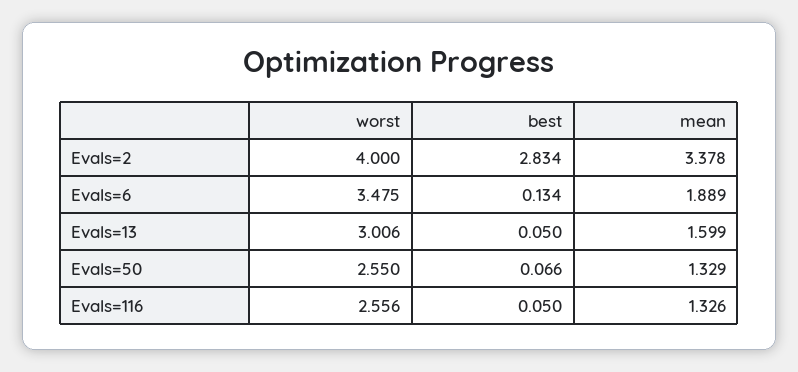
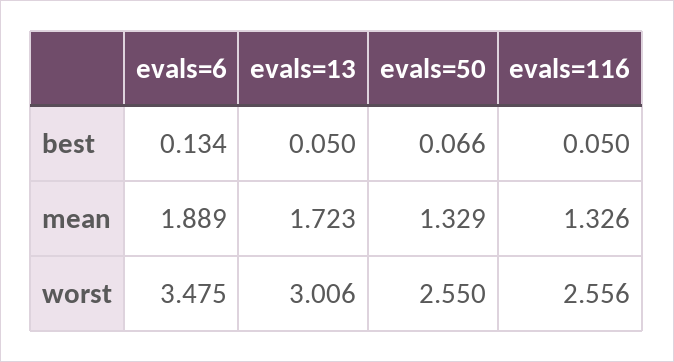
  {
    "worst": {
-     "Evals=2": 4,
      "Evals=6": 3.475,
      "Evals=13": 3.006,
      "Evals=50": 2.55,
      "Evals=116": 2.556
    },
    "best": {
-     "Evals=2": 2.834,
      "Evals=6": 0.134,
      "Evals=13": 0.05,
      "Evals=50": 0.066,
      "Evals=116": 0.05
    },
    "mean": {
-     "Evals=2": 3.378,
      "Evals=6": 1.889,
-     "Evals=13": 1.599,
+     "Evals=13": 1.723,
      "Evals=50": 1.329,
      "Evals=116": 1.326
    }
  }

